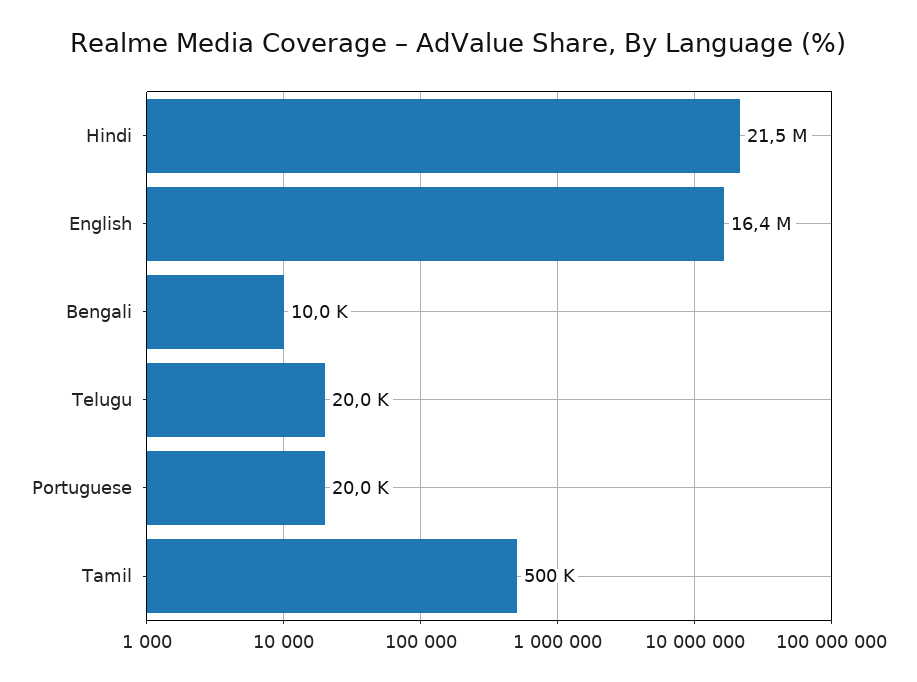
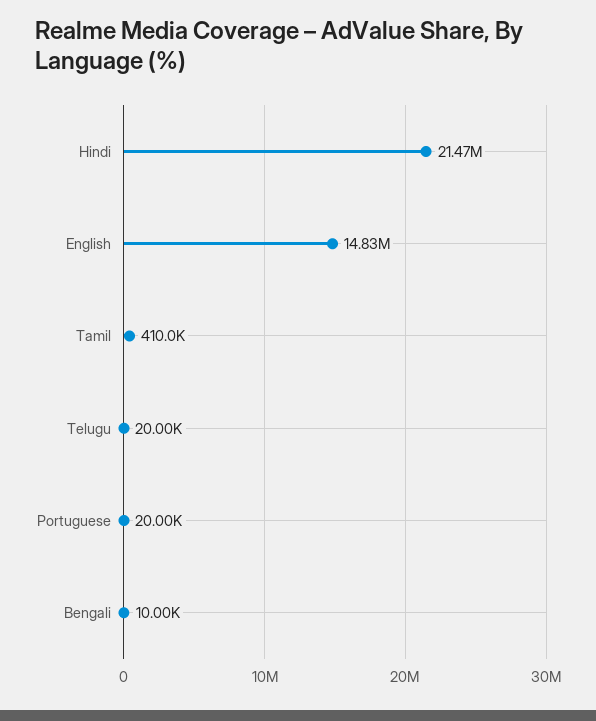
  {
    "Hindi": 21470000,
-   "English": 16400000,
+   "English": 14830000,
    "Bengali": 10000,
    "Telugu": 20000,
    "Portuguese": 20000,
-   "Tamil": 500000
+   "Tamil": 410000
  }

